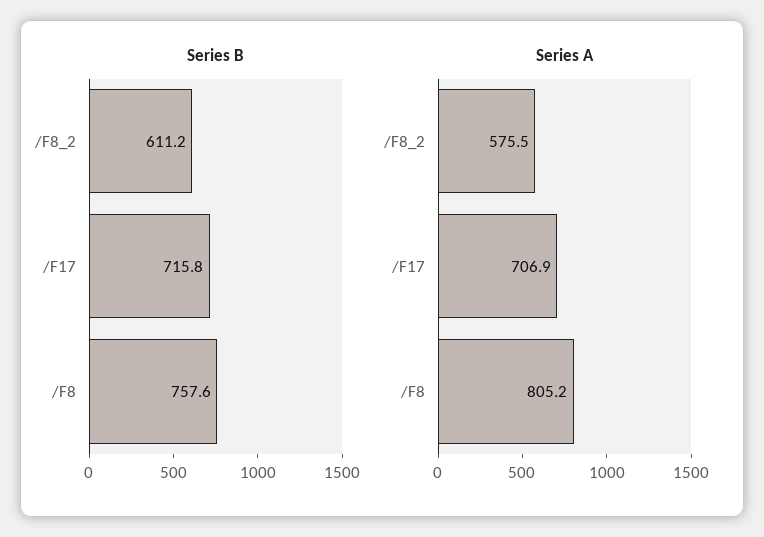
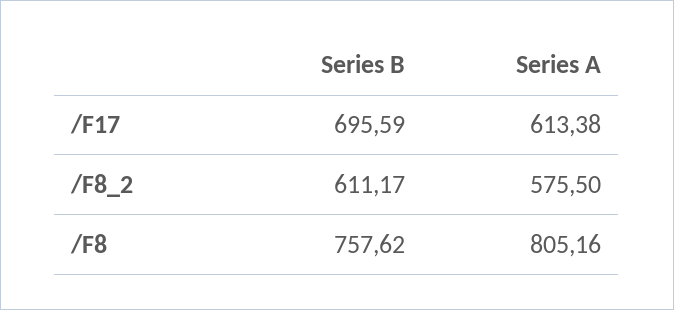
  {
    "Series B": {
      "/F8_2": 611.17,
-     "/F17": 715.8,
+     "/F17": 695.59,
      "/F8": 757.62
    },
    "Series A": {
      "/F8_2": 575.5,
-     "/F17": 706.9,
+     "/F17": 613.38,
      "/F8": 805.16
    }
  }

